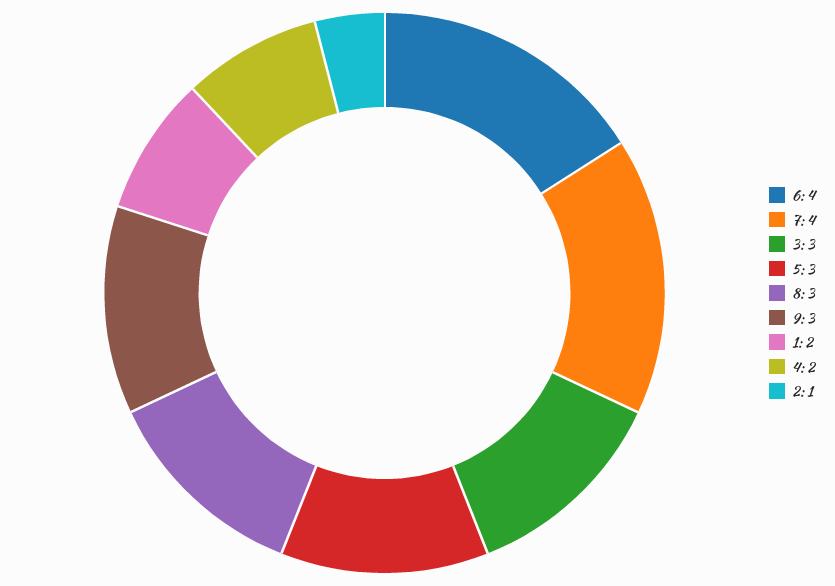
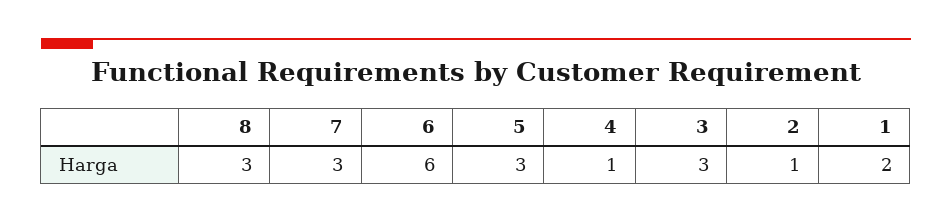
  {
-   "6": 4,
+   "6": 6,
-   "7": 4,
+   "7": 3,
    "3": 3,
    "5": 3,
    "8": 3,
-   "9": 3,
    "1": 2,
-   "4": 2,
+   "4": 1,
    "2": 1
  }

